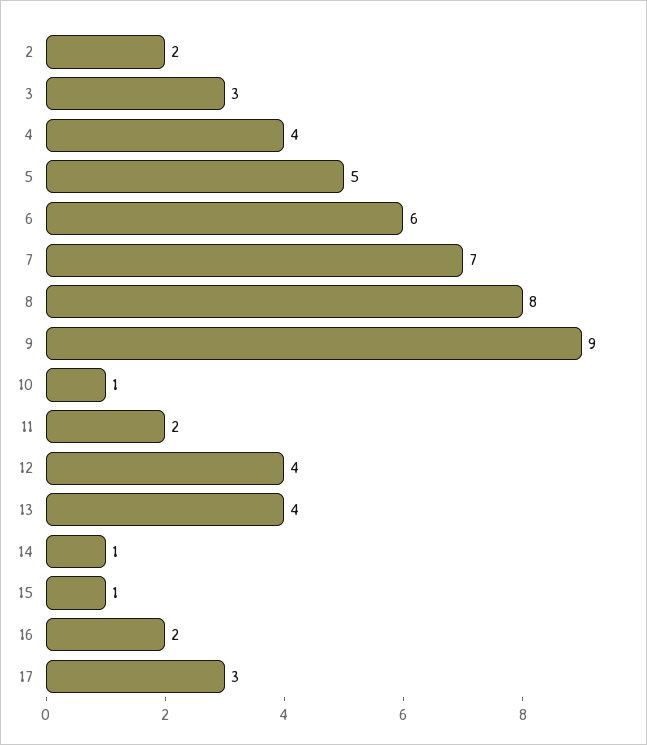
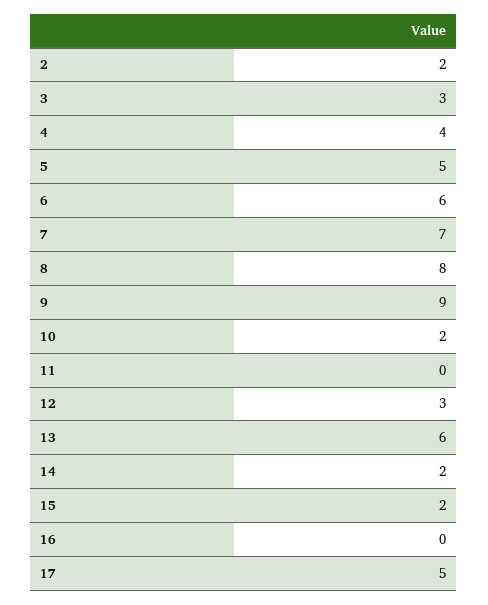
  {
    "2": 2,
    "3": 3,
    "4": 4,
    "5": 5,
    "6": 6,
    "7": 7,
    "8": 8,
    "9": 9,
-   "10": 1,
+   "10": 2,
-   "11": 2,
+   "11": 0,
-   "12": 4,
+   "12": 3,
-   "13": 4,
+   "13": 6,
-   "14": 1,
+   "14": 2,
-   "15": 1,
+   "15": 2,
-   "16": 2,
+   "16": 0,
-   "17": 3
+   "17": 5
  }

